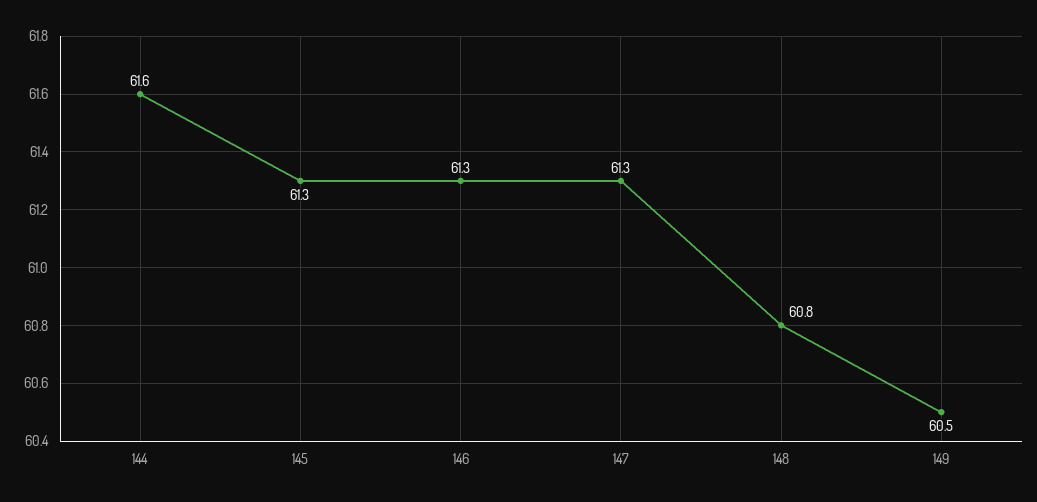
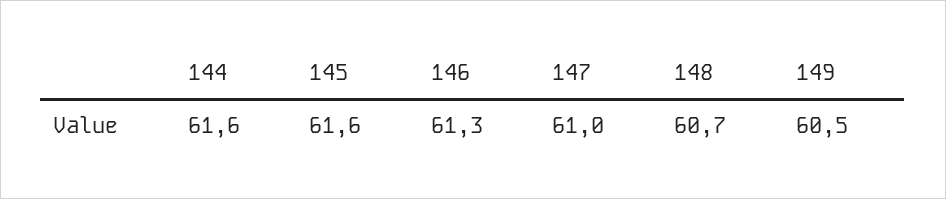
  {
    "144": 61.6,
-   "145": 61.3,
+   "145": 61.6,
    "146": 61.3,
-   "147": 61.3,
+   "147": 61,
-   "148": 60.8,
+   "148": 60.7,
    "149": 60.5
  }

